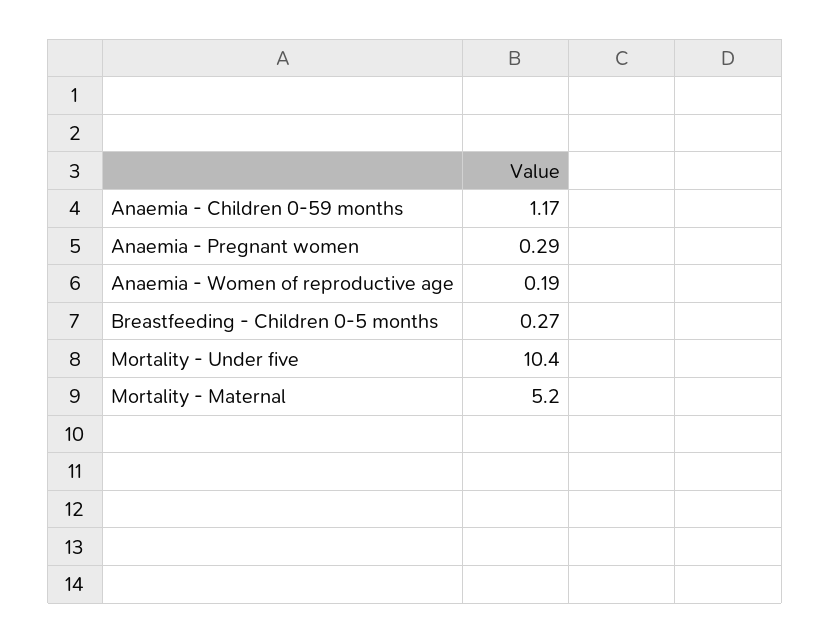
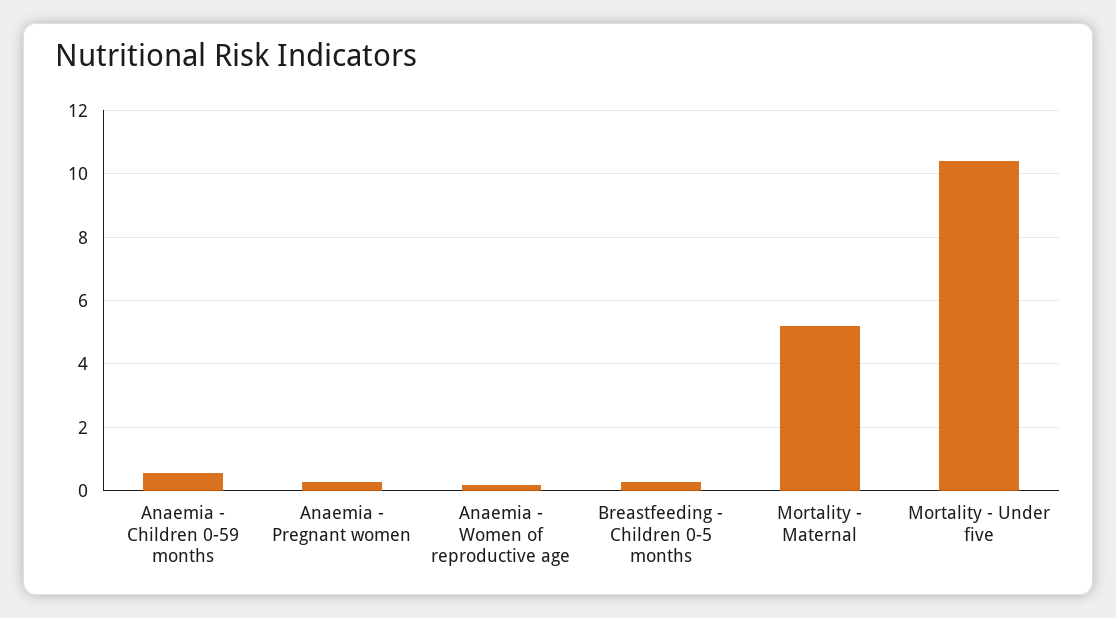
  {
-   "Anaemia - Children 0-59 months": 1.17,
+   "Anaemia - Children 0-59 months": 0.6,
    "Anaemia - Pregnant women": 0.29,
    "Anaemia - Women of reproductive age": 0.19,
    "Breastfeeding - Children 0-5 months": 0.27,
    "Mortality - Under five": 10.4,
    "Mortality - Maternal": 5.2
  }

